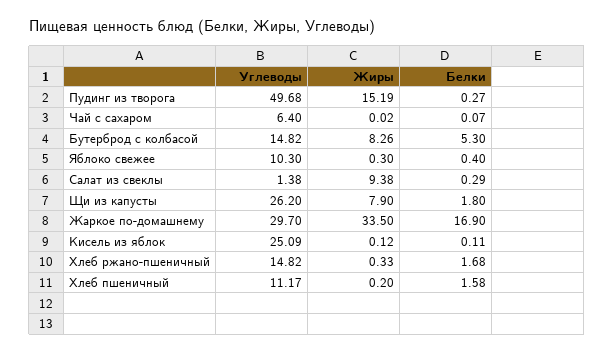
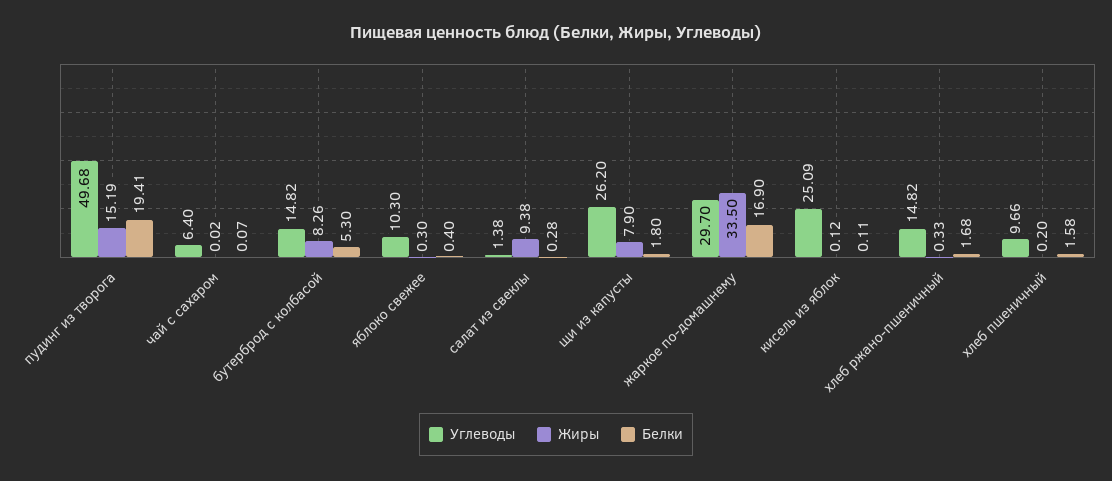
  {
    "Углеводы": {
      "Пудинг из творога": 49.68,
      "Чай с сахаром": 6.4,
      "Бутерброд с колбасой": 14.82,
      "Яблоко свежее": 10.3,
      "Салат из свеклы": 1.38,
      "Щи из капусты": 26.2,
      "Жаркое по-домашнему": 29.7,
      "Кисель из яблок": 25.09,
      "Хлеб ржано-пшеничный": 14.82,
-     "Хлеб пшеничный": 11.17
+     "Хлеб пшеничный": 9.66
    },
    "Жиры": {
      "Пудинг из творога": 15.19,
      "Чай с сахаром": 0.02,
      "Бутерброд с колбасой": 8.26,
      "Яблоко свежее": 0.3,
      "Салат из свеклы": 9.38,
      "Щи из капусты": 7.9,
      "Жаркое по-домашнему": 33.5,
      "Кисель из яблок": 0.12,
      "Хлеб ржано-пшеничный": 0.33,
      "Хлеб пшеничный": 0.2
    },
    "Белки": {
-     "Пудинг из творога": 0.27,
+     "Пудинг из творога": 19.41,
      "Чай с сахаром": 0.07,
      "Бутерброд с колбасой": 5.3,
      "Яблоко свежее": 0.4,
-     "Салат из свеклы": 0.29,
+     "Салат из свеклы": 0.28,
      "Щи из капусты": 1.8,
      "Жаркое по-домашнему": 16.9,
      "Кисель из яблок": 0.11,
      "Хлеб ржано-пшеничный": 1.68,
      "Хлеб пшеничный": 1.58
    }
  }

